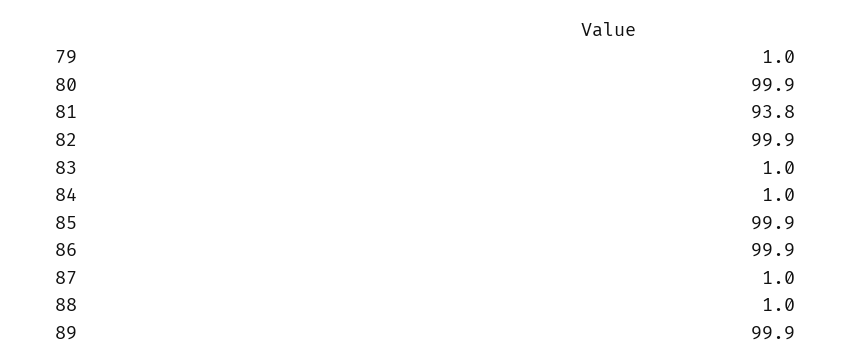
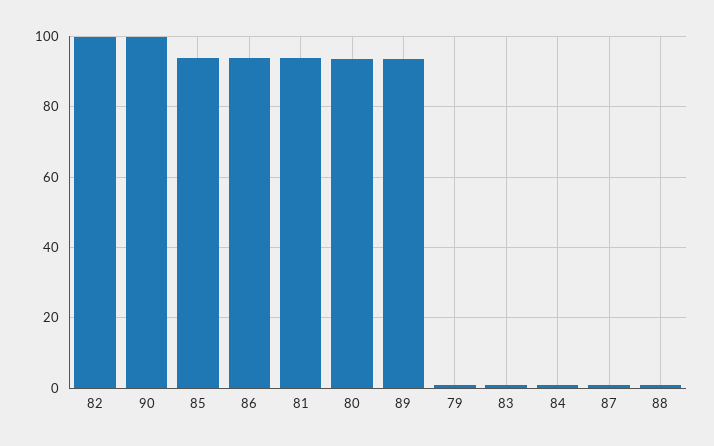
  {
    "79": 1,
-   "80": 99.9,
+   "80": 94,
    "81": 93.8,
    "82": 99.9,
    "83": 1,
    "84": 1,
-   "85": 99.9,
+   "85": 94,
-   "86": 99.9,
+   "86": 94,
    "87": 1,
    "88": 1,
-   "89": 99.9
+   "89": 94,
+   "90": 100
  }

